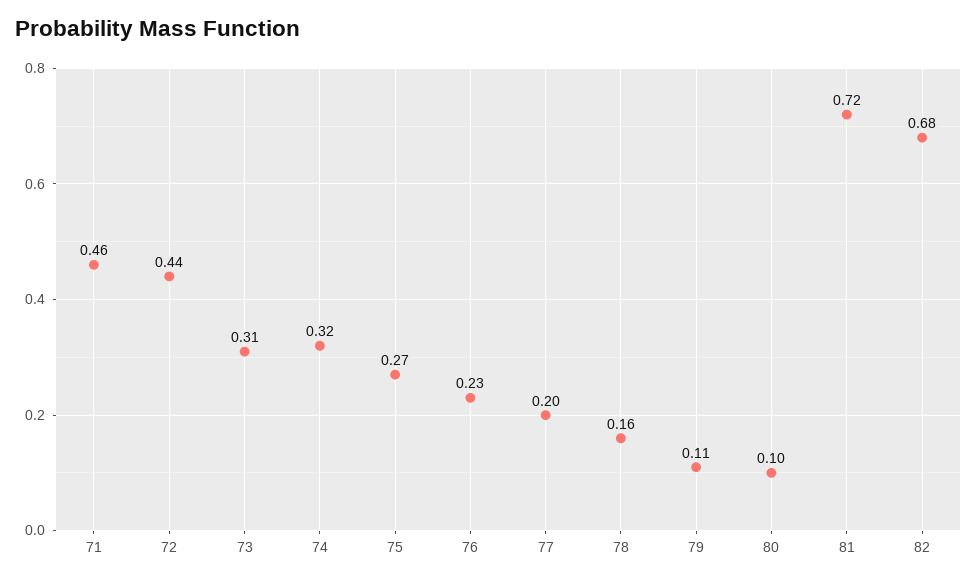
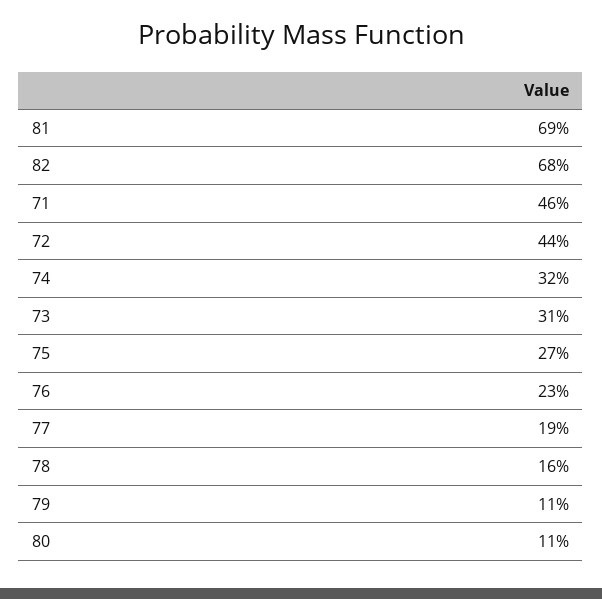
  {
    "71": 0.46,
    "72": 0.44,
    "73": 0.31,
    "74": 0.32,
    "75": 0.27,
    "76": 0.23,
-   "77": 0.2,
+   "77": 0.19,
    "78": 0.16,
    "79": 0.11,
-   "80": 0.1,
+   "80": 0.11,
-   "81": 0.72,
+   "81": 0.69,
    "82": 0.68
  }

